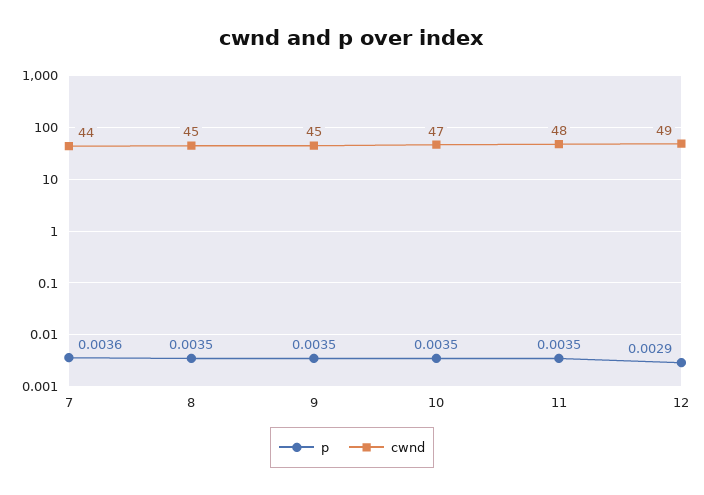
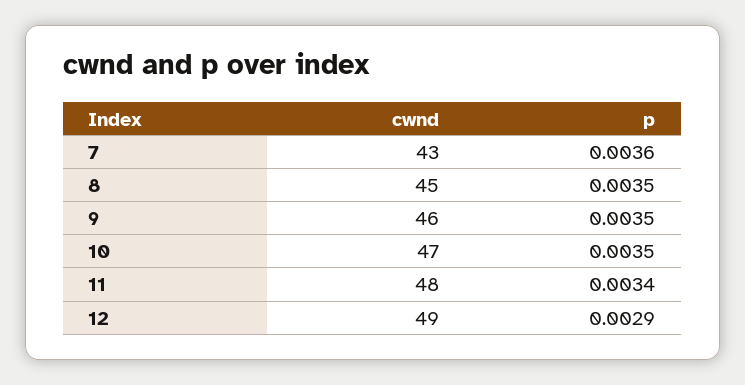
  {
    "p": {
      "7": 0.0036,
      "8": 0.0035,
      "9": 0.0035,
      "10": 0.0035,
-     "11": 0.0035,
+     "11": 0.0034,
      "12": 0.0029
    },
    "cwnd": {
-     "7": 44,
+     "7": 43,
      "8": 45,
-     "9": 45,
+     "9": 46,
      "10": 47,
      "11": 48,
      "12": 49
    }
  }

